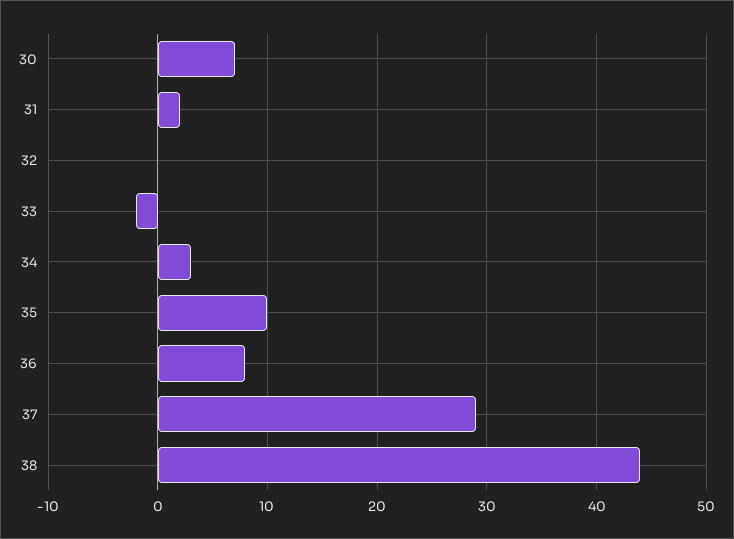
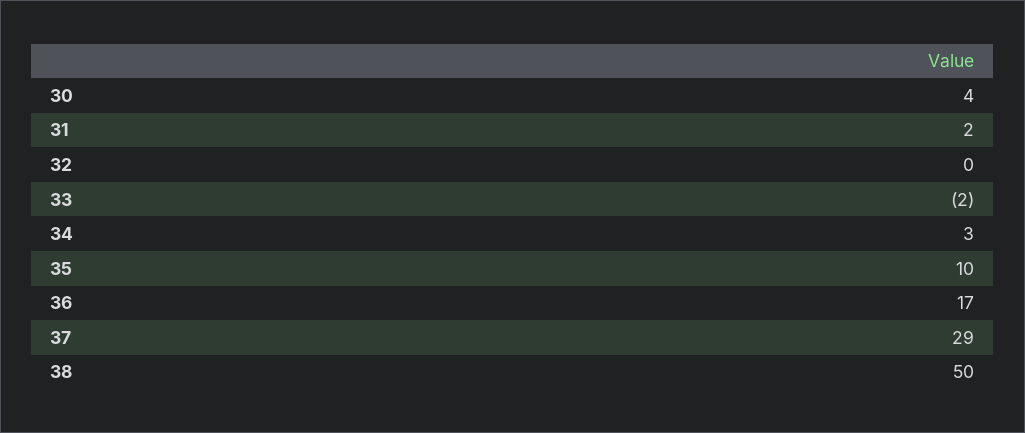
  {
-   "30": 7,
+   "30": 4,
    "31": 2,
    "32": 0,
    "33": -2,
    "34": 3,
    "35": 10,
-   "36": 8,
+   "36": 17,
    "37": 29,
-   "38": 44
+   "38": 50
  }

